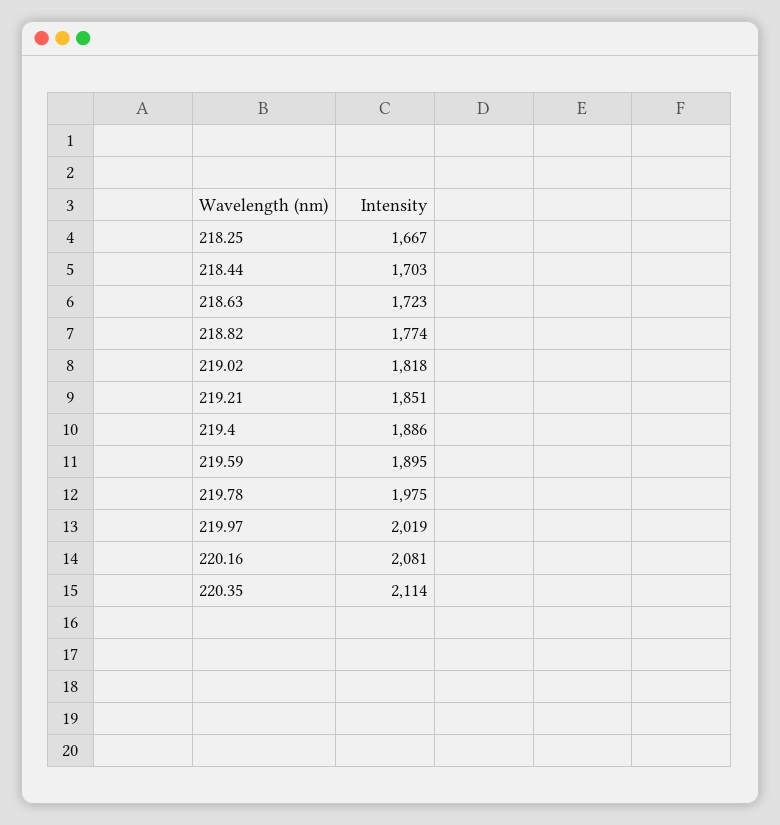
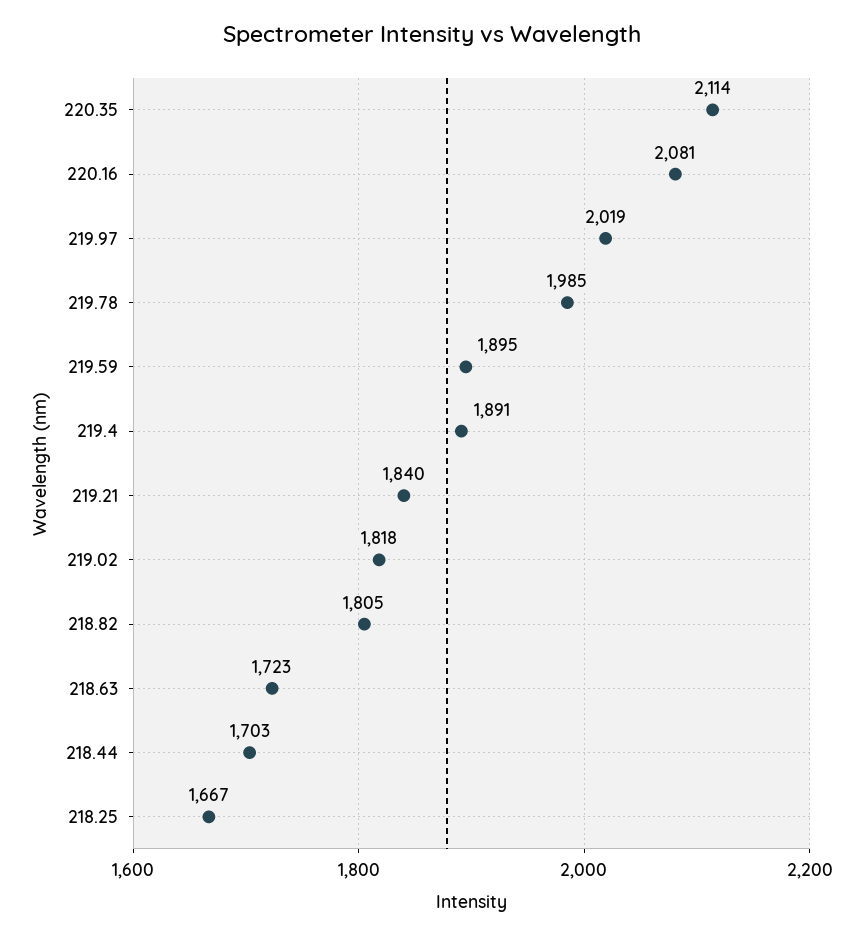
  {
    "218.25": 1667,
    "218.44": 1703,
    "218.63": 1723,
-   "218.82": 1774,
+   "218.82": 1805,
    "219.02": 1818,
-   "219.21": 1851,
+   "219.21": 1840,
-   "219.4": 1886,
+   "219.4": 1891,
    "219.59": 1895,
-   "219.78": 1975,
+   "219.78": 1985,
    "219.97": 2019,
    "220.16": 2081,
    "220.35": 2114
  }

